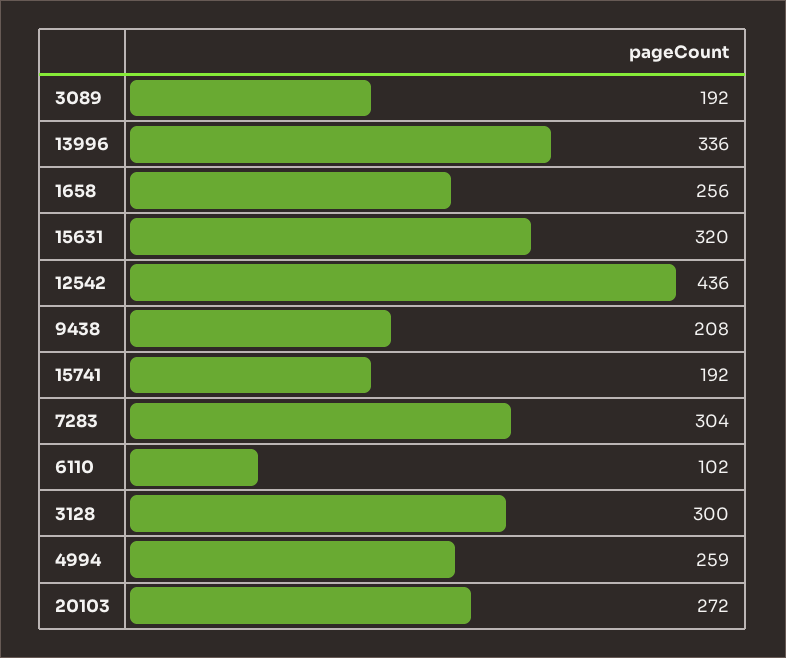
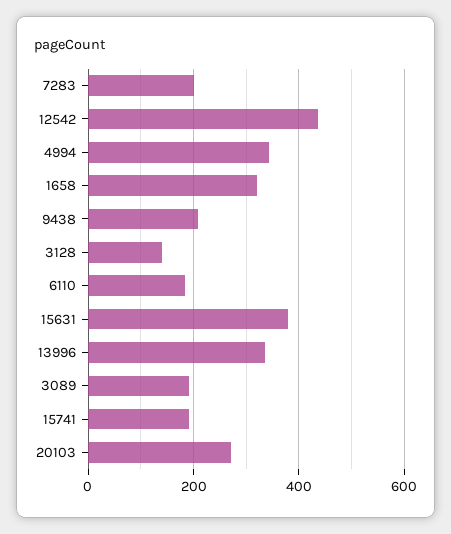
  {
    "3089": 192,
    "13996": 336,
-   "1658": 256,
+   "1658": 320,
-   "15631": 320,
+   "15631": 380,
    "12542": 436,
    "9438": 208,
    "15741": 192,
-   "7283": 304,
+   "7283": 200,
-   "6110": 102,
+   "6110": 180,
-   "3128": 300,
+   "3128": 140,
-   "4994": 259,
+   "4994": 340,
    "20103": 272
  }

